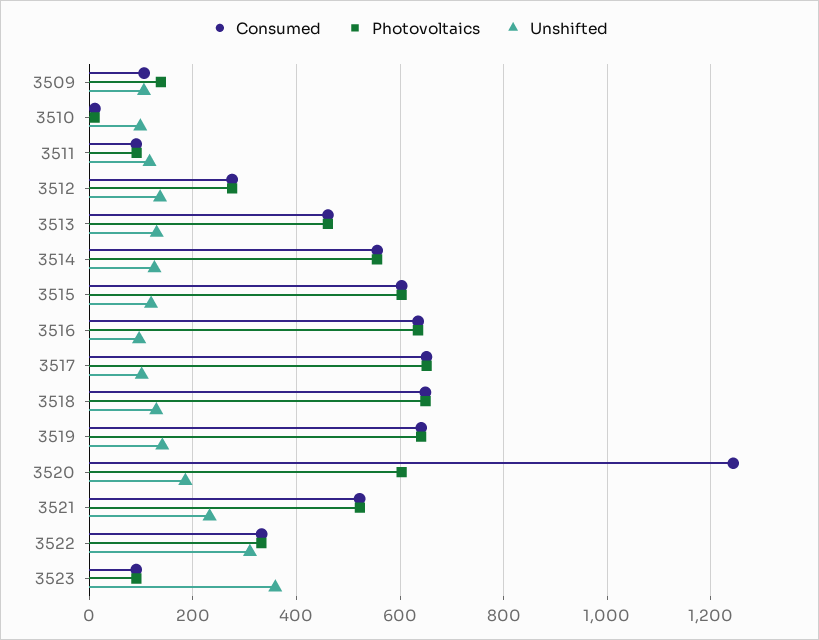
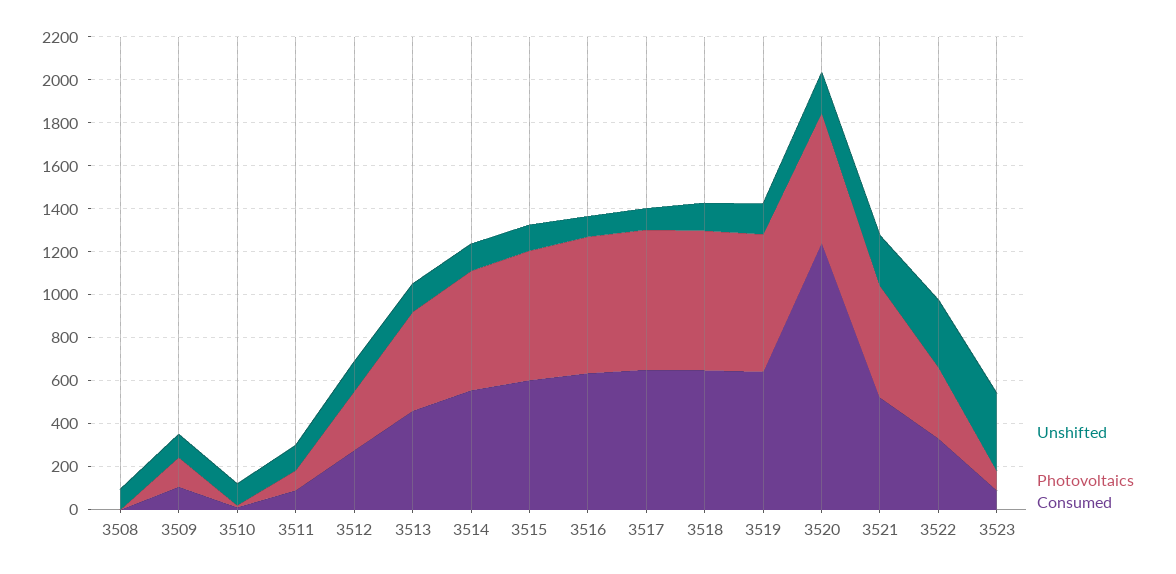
  {
    "Consumed": {
      "3509": 100,
      "3510": 20,
      "3511": 100,
      "3512": 280,
      "3513": 460,
      "3514": 560,
      "3515": 600,
      "3516": 640,
      "3517": 660,
      "3518": 640,
      "3519": 640,
      "3520": 1240,
      "3521": 520,
      "3522": 340,
-     "3523": 100
+     "3523": 100,
+     "3508": 0
    },
    "Photovoltaics": {
      "3509": 140,
      "3510": 20,
      "3511": 100,
      "3512": 280,
      "3513": 460,
      "3514": 560,
      "3515": 600,
      "3516": 640,
      "3517": 660,
      "3518": 640,
      "3519": 640,
      "3520": 600,
      "3521": 520,
      "3522": 340,
-     "3523": 100
+     "3523": 100,
+     "3508": 0
    },
    "Unshifted": {
      "3509": 100,
      "3510": 100,
      "3511": 120,
      "3512": 140,
      "3513": 140,
      "3514": 120,
      "3515": 120,
      "3516": 100,
      "3517": 100,
      "3518": 120,
      "3519": 140,
      "3520": 180,
      "3521": 240,
      "3522": 320,
-     "3523": 360
+     "3523": 360,
+     "3508": 100
    }
  }

